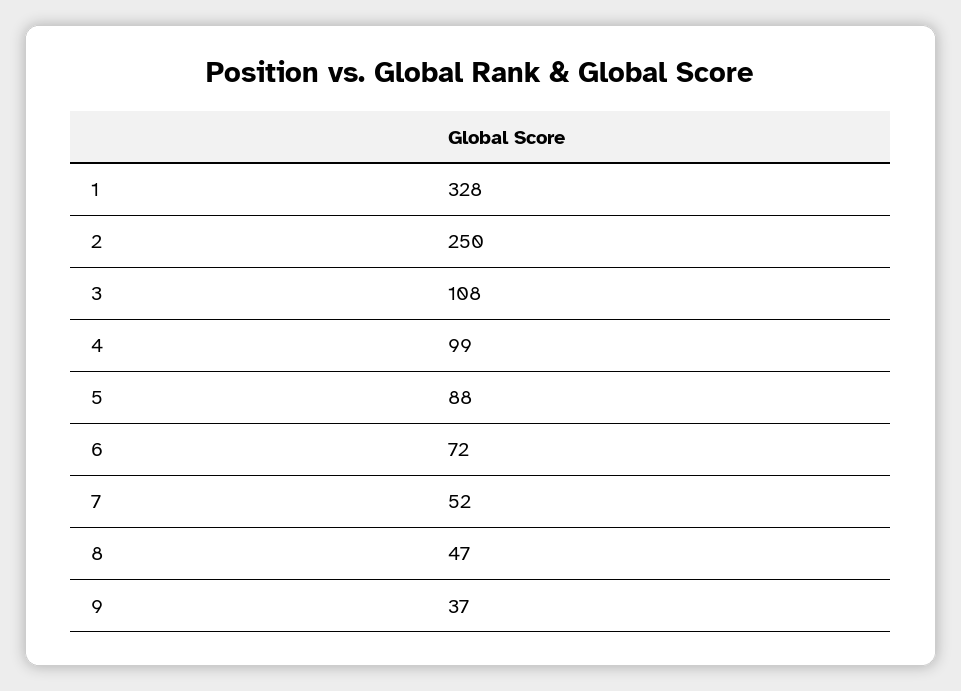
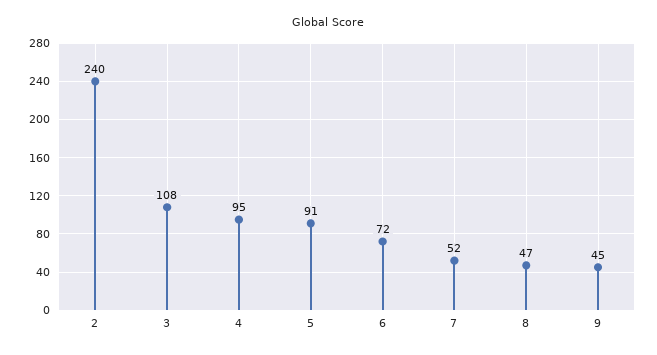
  {
-   "1": 328,
-   "2": 250,
+   "2": 240,
    "3": 108,
-   "4": 99,
+   "4": 95,
-   "5": 88,
+   "5": 91,
    "6": 72,
    "7": 52,
    "8": 47,
-   "9": 37
+   "9": 45
  }

